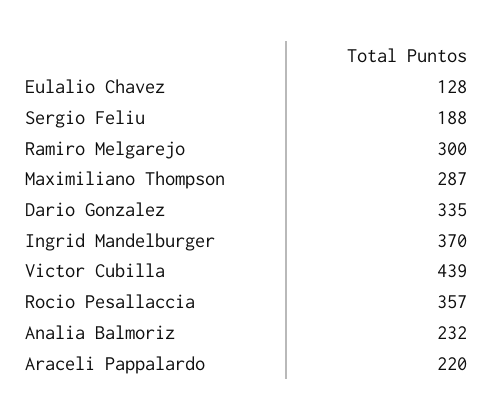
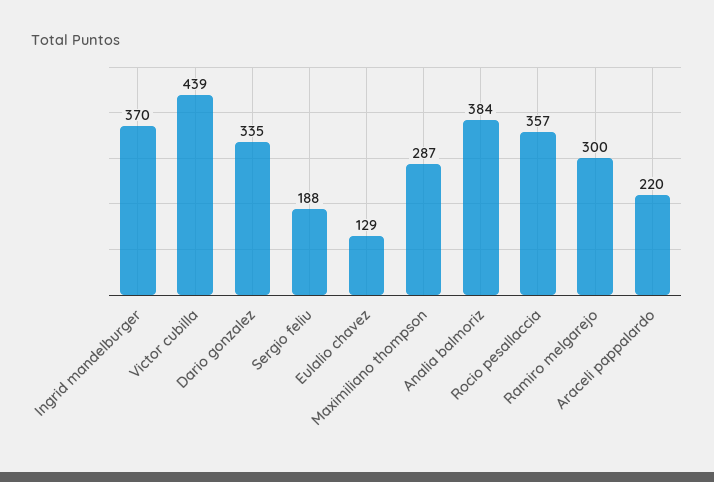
  {
-   "Eulalio Chavez": 128,
+   "Eulalio Chavez": 129,
    "Sergio Feliu": 188,
    "Ramiro Melgarejo": 300,
    "Maximiliano Thompson": 287,
    "Dario Gonzalez": 335,
    "Ingrid Mandelburger": 370,
    "Victor Cubilla": 439,
    "Rocio Pesallaccia": 357,
-   "Analia Balmoriz": 232,
+   "Analia Balmoriz": 384,
    "Araceli Pappalardo": 220
  }

